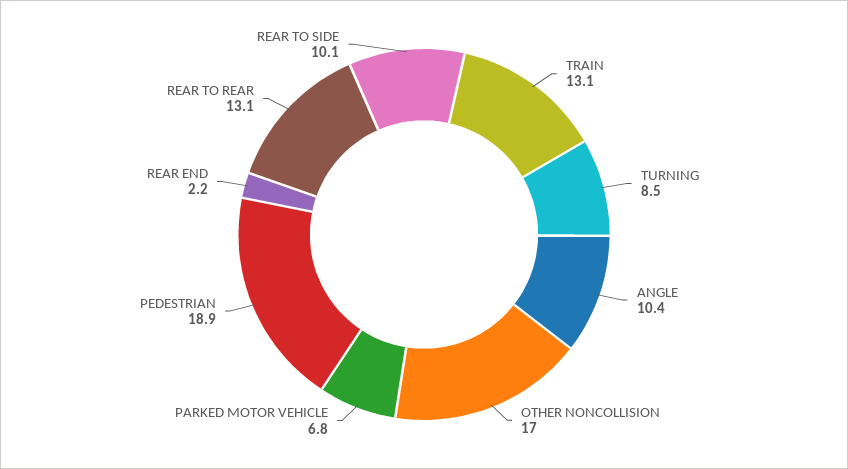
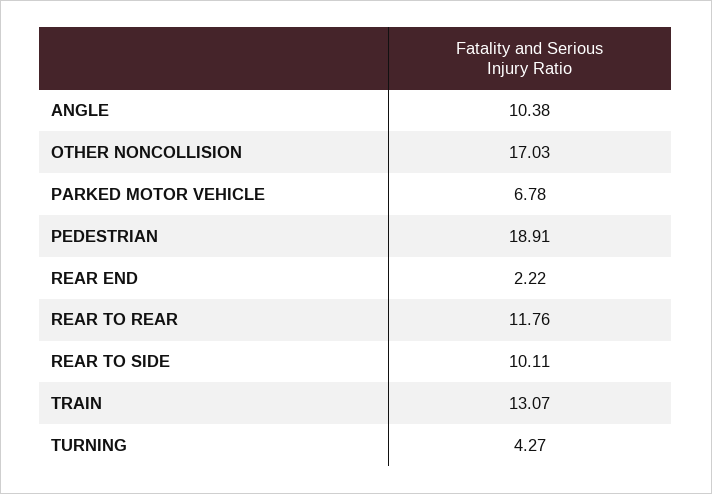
  {
    "TRAIN": 13.07,
-   "TURNING": 8.5,
+   "TURNING": 4.27,
    "ANGLE": 10.38,
    "OTHER NONCOLLISION": 17.03,
    "PARKED MOTOR VEHICLE": 6.78,
    "PEDESTRIAN": 18.91,
    "REAR END": 2.22,
-   "REAR TO REAR": 13.1,
+   "REAR TO REAR": 11.76,
    "REAR TO SIDE": 10.11
  }

